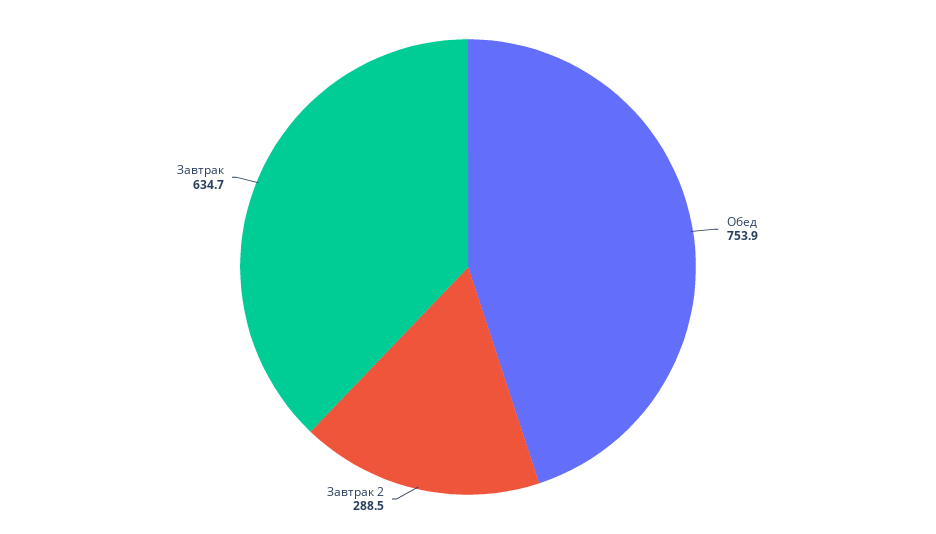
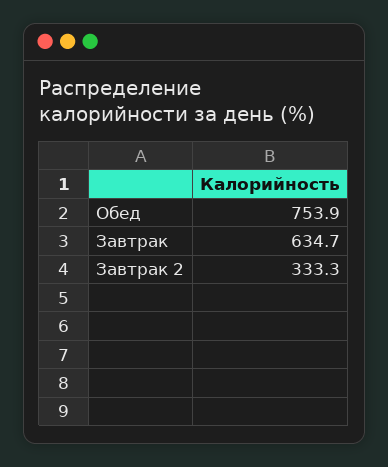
  {
    "Обед": 753.9,
-   "Завтрак 2": 288.5,
+   "Завтрак 2": 333.3,
    "Завтрак": 634.7
  }

